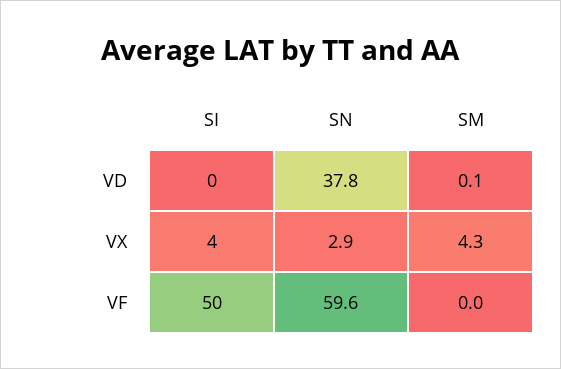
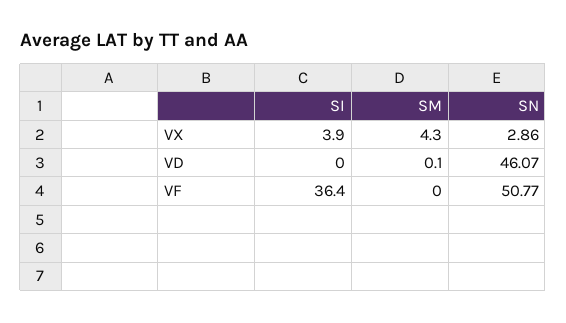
  {
    "SI": {
      "VD": 0,
      "VX": 3.9,
-     "VF": 50
+     "VF": 36.4
    },
    "SN": {
-     "VD": 37.8,
+     "VD": 46.07,
      "VX": 2.86,
-     "VF": 59.6
+     "VF": 50.77
    },
    "SM": {
      "VD": 0.1,
      "VX": 4.3,
      "VF": 0
    }
  }

